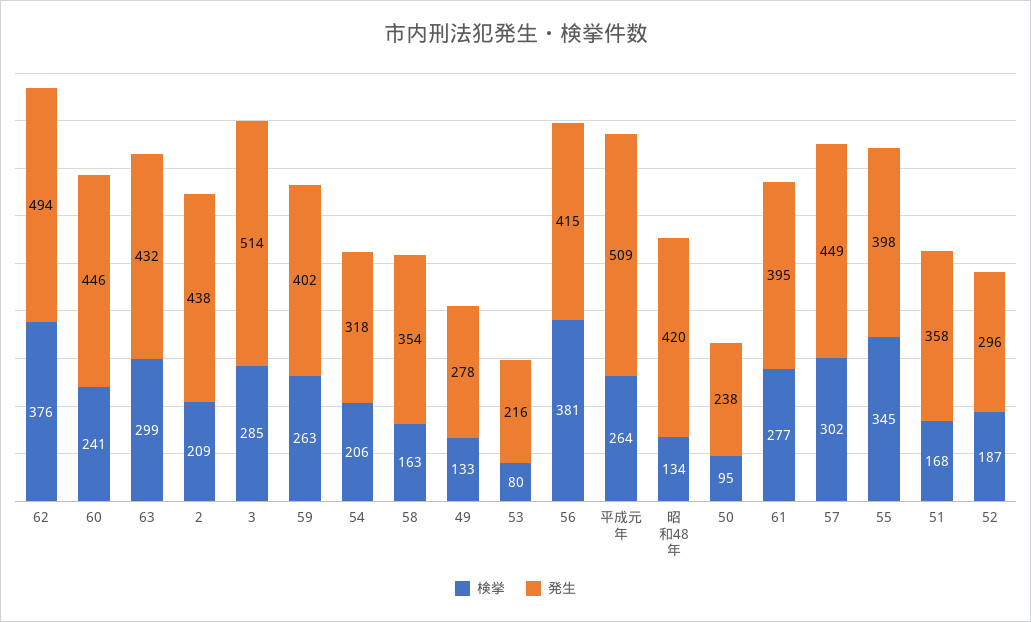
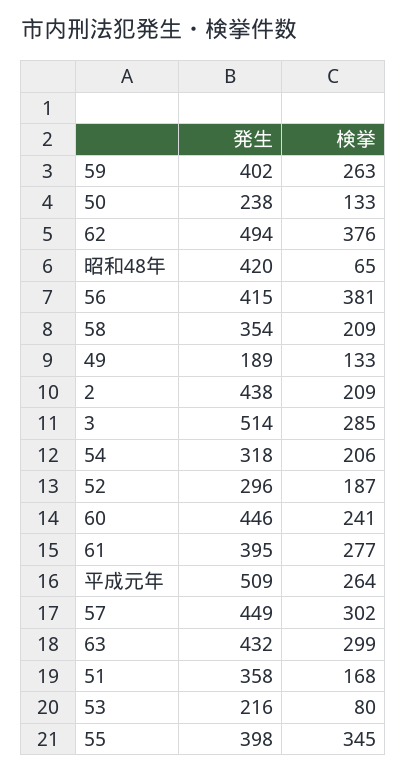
  {
    "検挙": {
      "62": 376,
      "60": 241,
      "63": 299,
      "2": 209,
      "3": 285,
      "59": 263,
      "54": 206,
-     "58": 163,
+     "58": 209,
      "49": 133,
      "53": 80,
      "56": 381,
      "平成元年": 264,
-     "昭和48年": 134,
+     "昭和48年": 65,
-     "50": 95,
+     "50": 133,
      "61": 277,
      "57": 302,
      "55": 345,
      "51": 168,
      "52": 187
    },
    "発生": {
      "62": 494,
      "60": 446,
      "63": 432,
      "2": 438,
      "3": 514,
      "59": 402,
      "54": 318,
      "58": 354,
-     "49": 278,
+     "49": 189,
      "53": 216,
      "56": 415,
      "平成元年": 509,
      "昭和48年": 420,
      "50": 238,
      "61": 395,
      "57": 449,
      "55": 398,
      "51": 358,
      "52": 296
    }
  }

